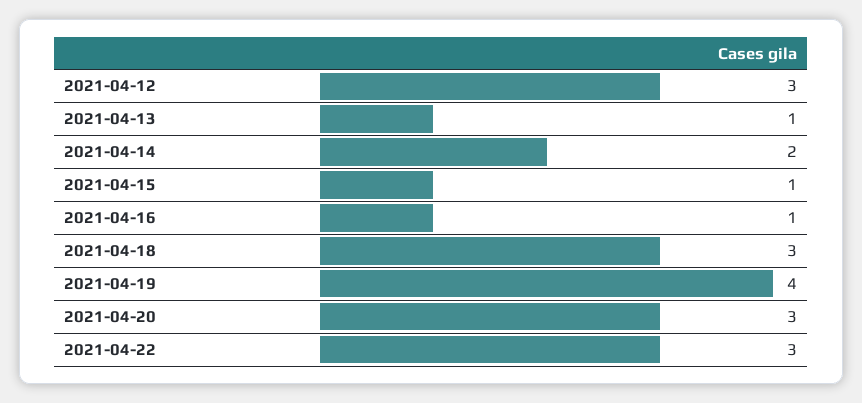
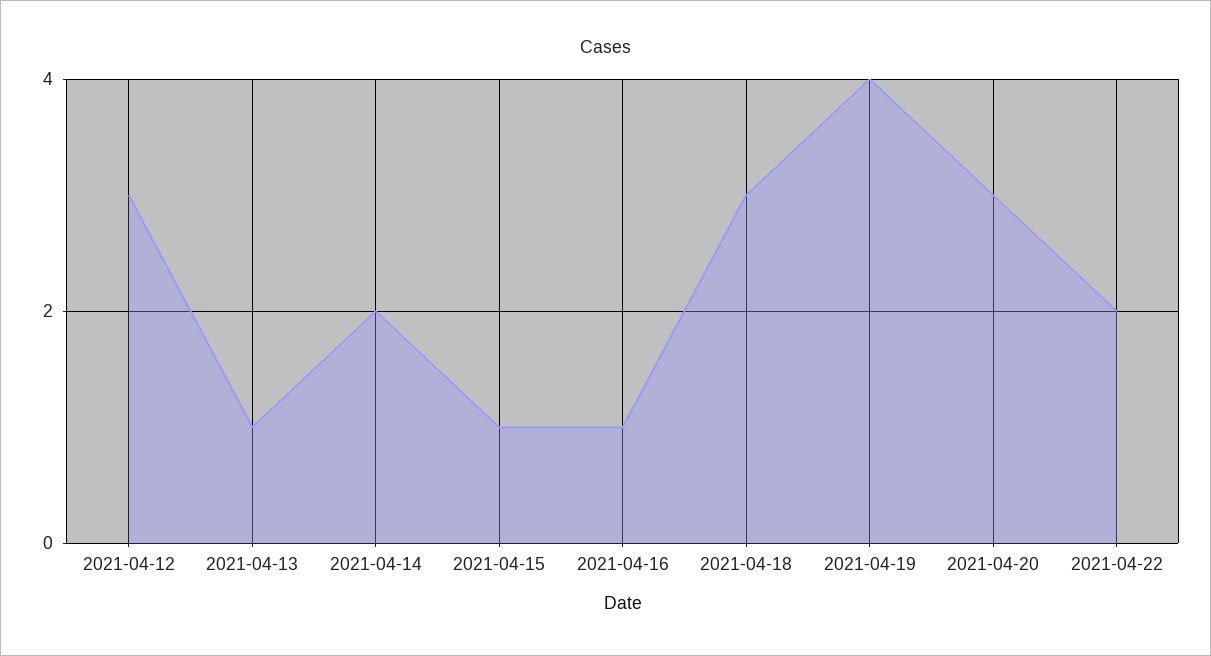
  {
    "2021-04-12": 3,
    "2021-04-13": 1,
    "2021-04-14": 2,
    "2021-04-15": 1,
    "2021-04-16": 1,
    "2021-04-18": 3,
    "2021-04-19": 4,
    "2021-04-20": 3,
-   "2021-04-22": 3
+   "2021-04-22": 2
  }

